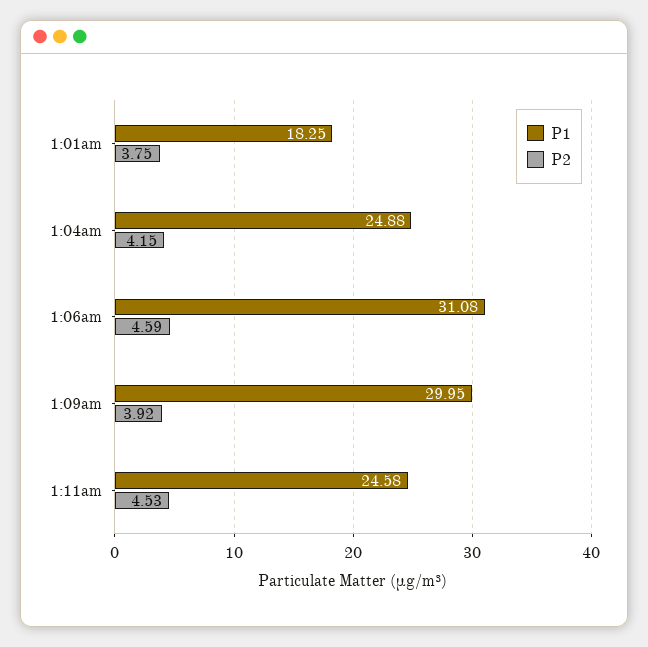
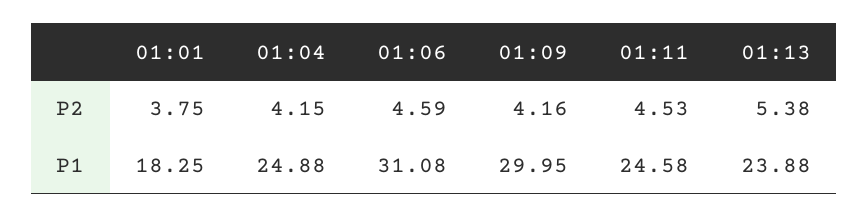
  {
    "P1": {
      "1:01am": 18.25,
      "1:04am": 24.88,
      "1:06am": 31.08,
      "1:09am": 29.95,
-     "1:11am": 24.58
+     "1:11am": 24.58,
+     "01:13": 23.88
    },
    "P2": {
      "1:01am": 3.75,
      "1:04am": 4.15,
      "1:06am": 4.59,
-     "1:09am": 3.92,
+     "1:09am": 4.16,
-     "1:11am": 4.53
+     "1:11am": 4.53,
+     "01:13": 5.38
    }
  }

